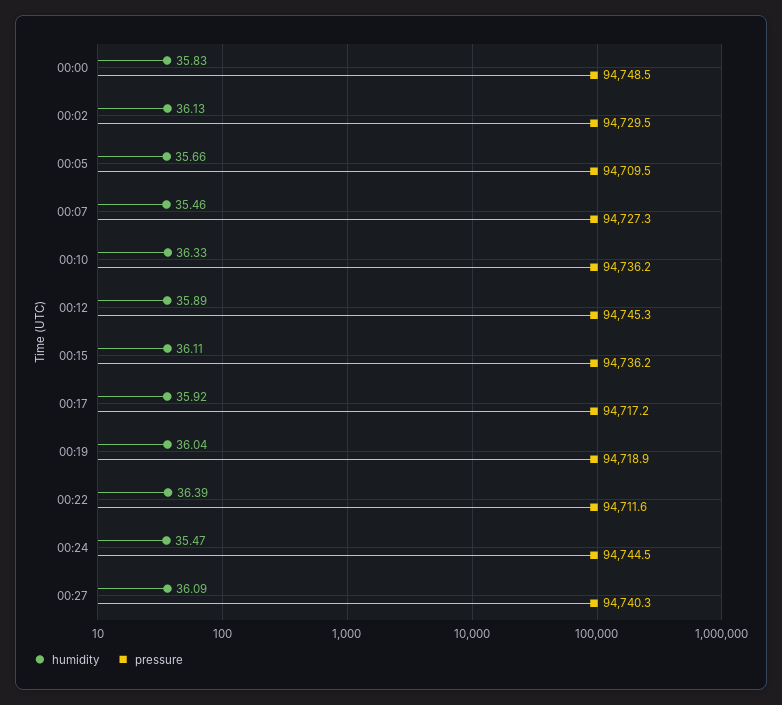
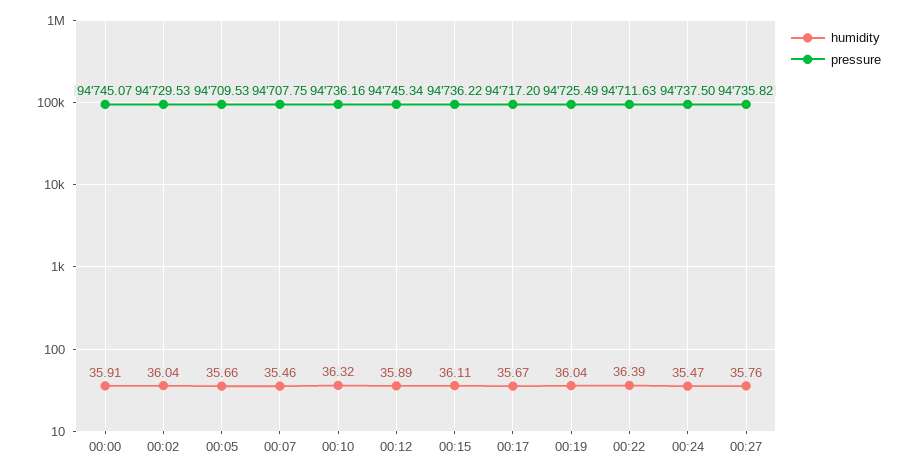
  {
    "humidity": {
-     "00:00": 35.83,
+     "00:00": 35.91,
-     "00:02": 36.13,
+     "00:02": 36.04,
      "00:05": 35.66,
      "00:07": 35.46,
-     "00:10": 36.33,
+     "00:10": 36.32,
      "00:12": 35.89,
      "00:15": 36.11,
-     "00:17": 35.92,
+     "00:17": 35.67,
      "00:19": 36.04,
      "00:22": 36.39,
      "00:24": 35.47,
-     "00:27": 36.09
+     "00:27": 35.76
    },
    "pressure": {
-     "00:00": 94748.5,
+     "00:00": 94745.07,
      "00:02": 94729.53,
      "00:05": 94709.53,
-     "00:07": 94727.3,
+     "00:07": 94707.75,
      "00:10": 94736.16,
      "00:12": 94745.34,
      "00:15": 94736.22,
      "00:17": 94717.2,
-     "00:19": 94718.9,
+     "00:19": 94725.49,
      "00:22": 94711.63,
-     "00:24": 94744.5,
+     "00:24": 94737.5,
-     "00:27": 94740.3
+     "00:27": 94735.82
    }
  }

